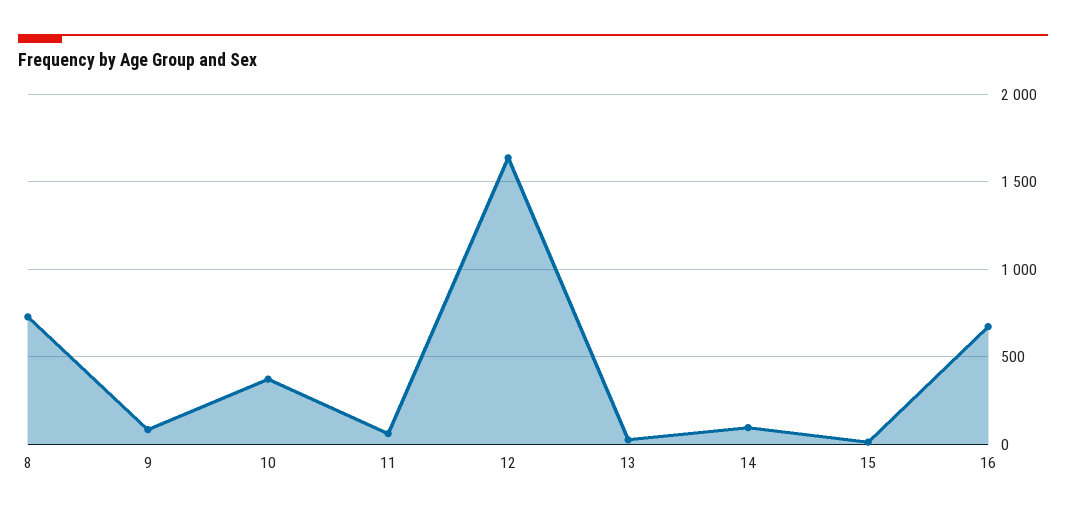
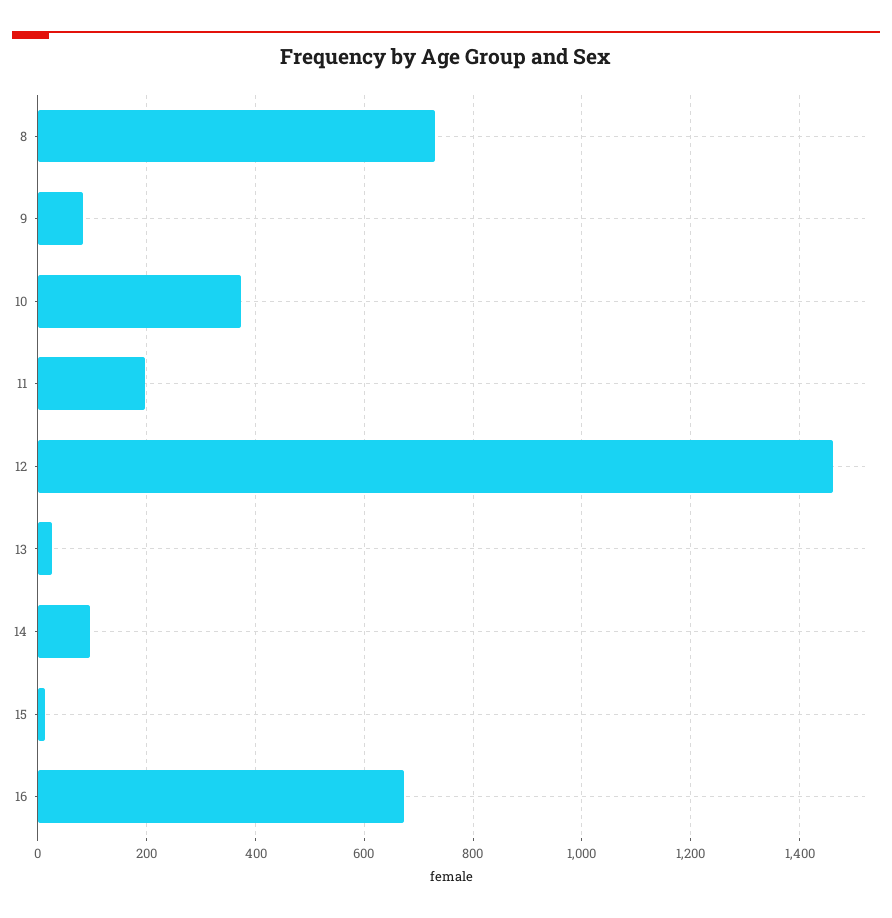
  {
    "8": 720,
    "9": 80,
    "10": 380,
-   "11": 50,
+   "11": 200,
-   "12": 1650,
+   "12": 1460,
    "13": 20,
    "14": 100,
    "15": 20,
    "16": 680
  }

